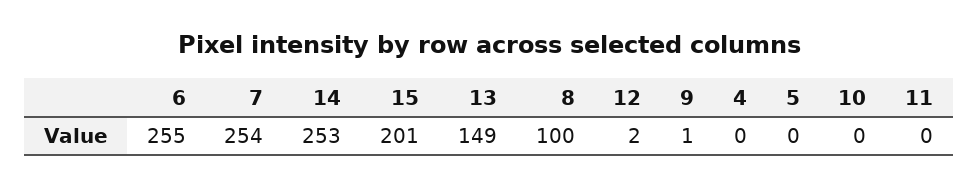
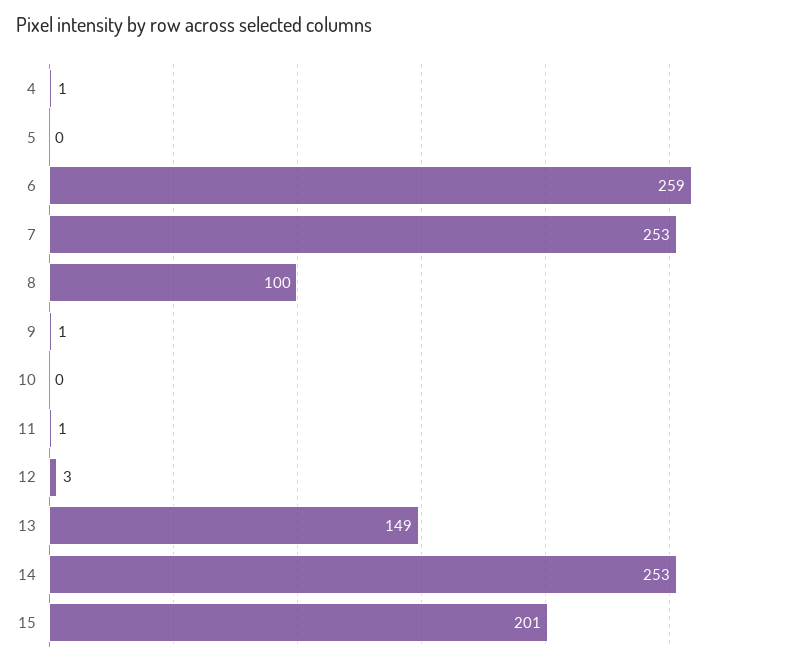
  {
-   "6": 255,
+   "6": 259,
-   "7": 254,
+   "7": 253,
    "14": 253,
    "15": 201,
    "13": 149,
    "8": 100,
-   "12": 2,
+   "12": 3,
    "9": 1,
-   "4": 0,
+   "4": 1,
    "5": 0,
    "10": 0,
-   "11": 0
+   "11": 1
  }

